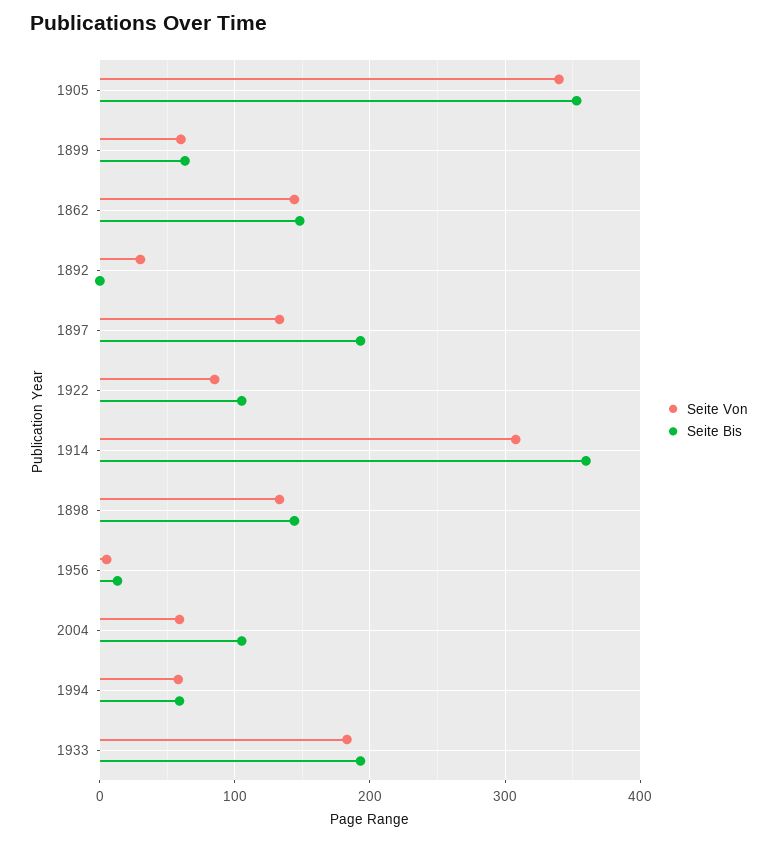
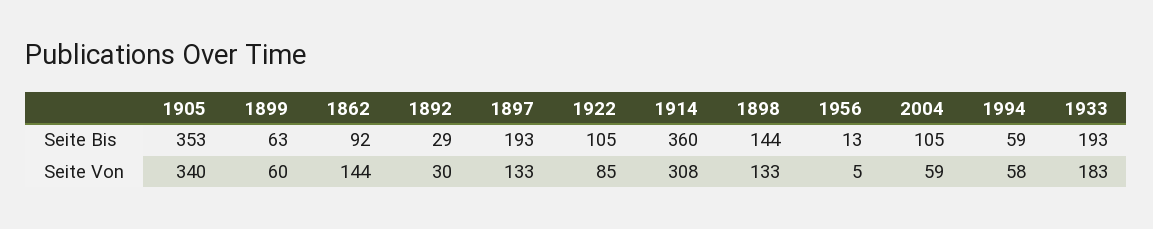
  {
    "Seite Von": {
      "1905": 340,
      "1899": 60,
      "1862": 144,
      "1892": 30,
      "1897": 133,
      "1922": 85,
      "1914": 308,
      "1898": 133,
      "1956": 5,
      "2004": 59,
      "1994": 58,
      "1933": 183
    },
    "Seite Bis": {
      "1905": 353,
      "1899": 63,
-     "1862": 150,
+     "1862": 92,
-     "1892": 0,
+     "1892": 29,
      "1897": 193,
      "1922": 105,
      "1914": 360,
      "1898": 144,
      "1956": 13,
      "2004": 105,
      "1994": 59,
      "1933": 193
    }
  }

